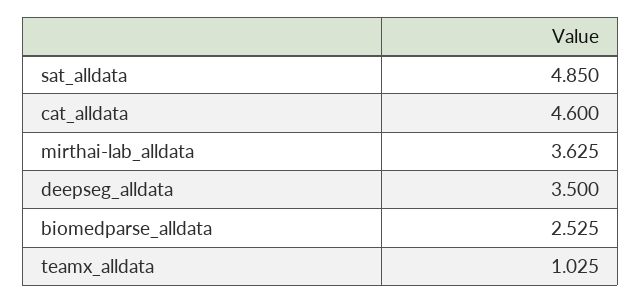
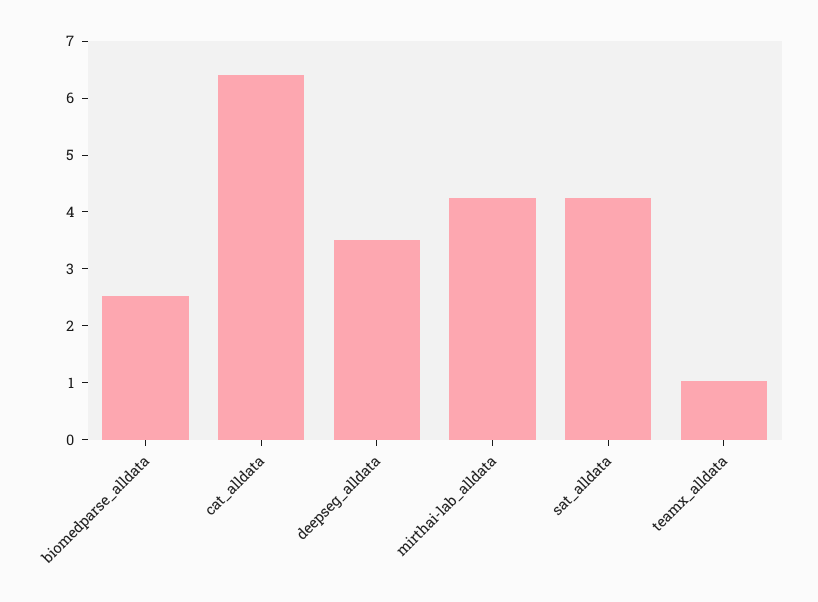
  {
-   "sat_alldata": 4.85,
+   "sat_alldata": 4.2,
-   "cat_alldata": 4.6,
+   "cat_alldata": 6.4,
-   "mirthai-lab_alldata": 3.625,
+   "mirthai-lab_alldata": 4.2,
    "deepseg_alldata": 3.5,
    "biomedparse_alldata": 2.525,
    "teamx_alldata": 1.025
  }

